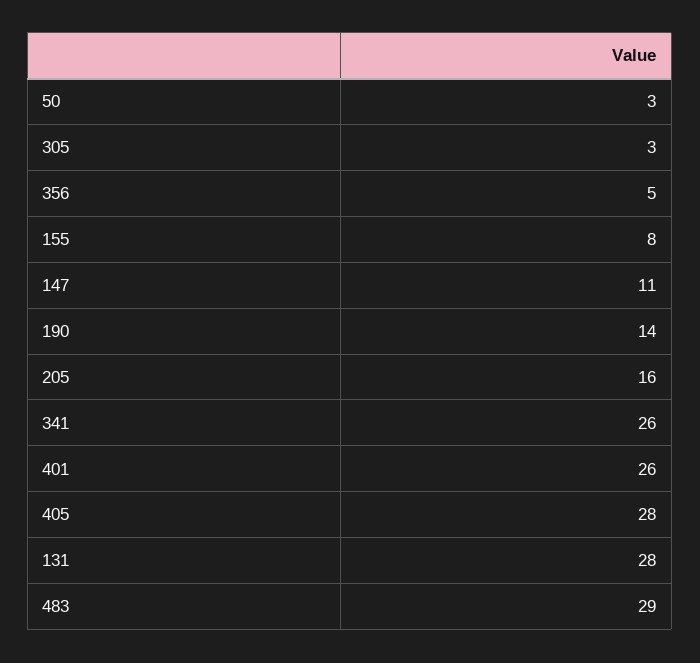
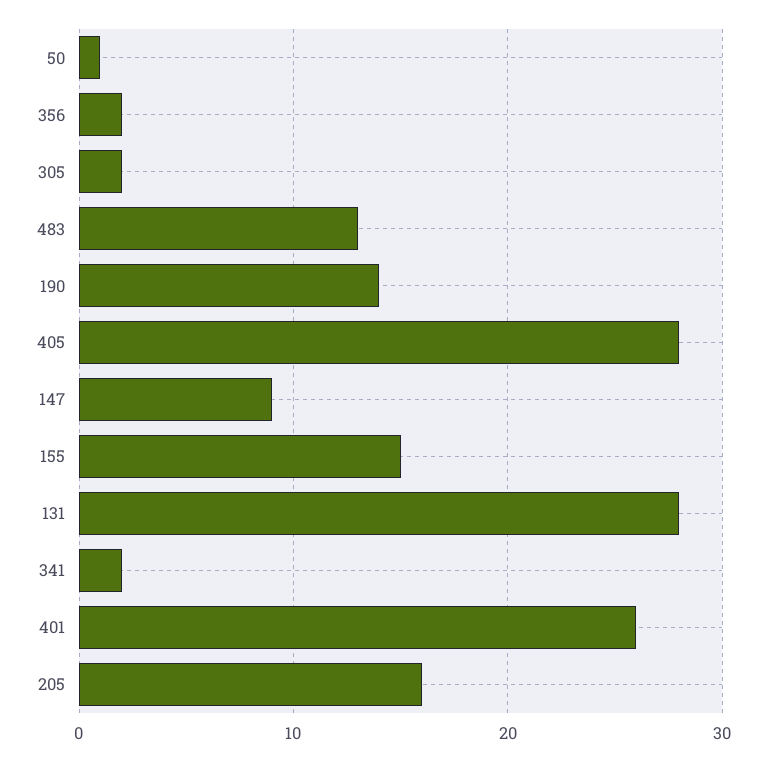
  {
-   "50": 3,
+   "50": 1,
-   "305": 3,
+   "305": 2,
-   "356": 5,
+   "356": 2,
-   "155": 8,
+   "155": 15,
-   "147": 11,
+   "147": 9,
    "190": 14,
    "205": 16,
-   "341": 26,
+   "341": 2,
    "401": 26,
    "405": 28,
    "131": 28,
-   "483": 29
+   "483": 13
  }

